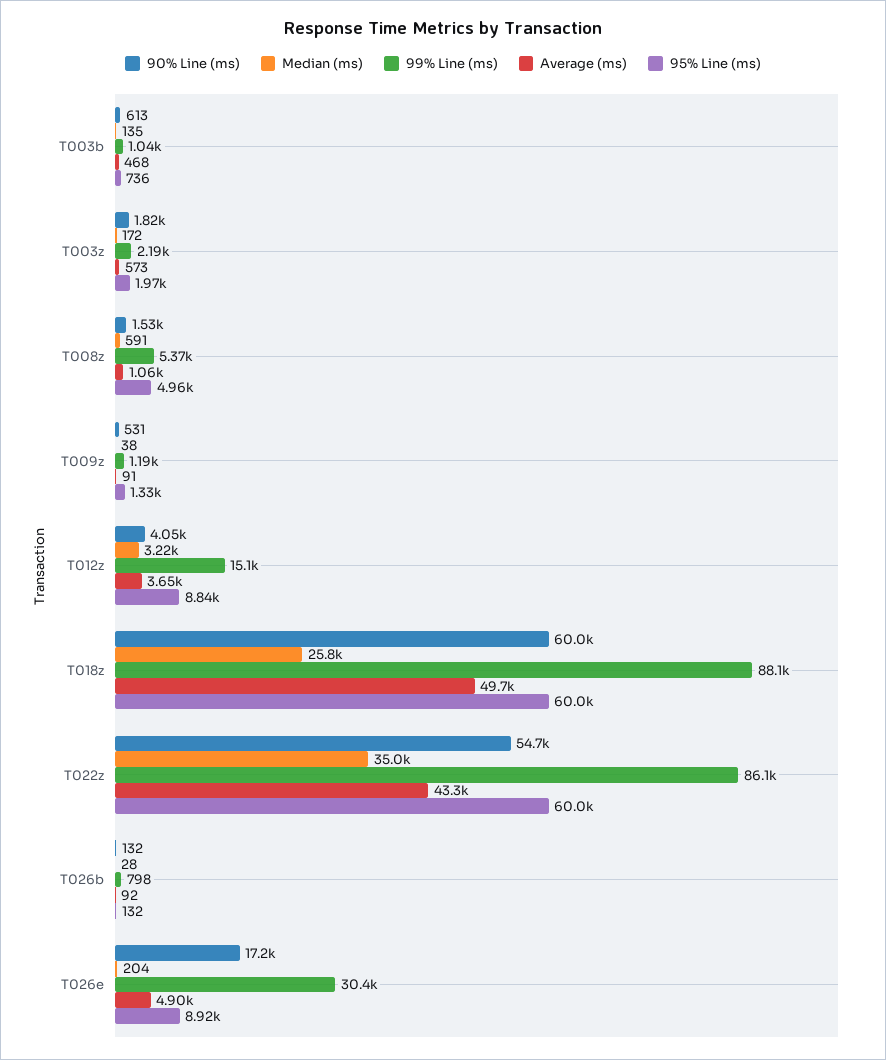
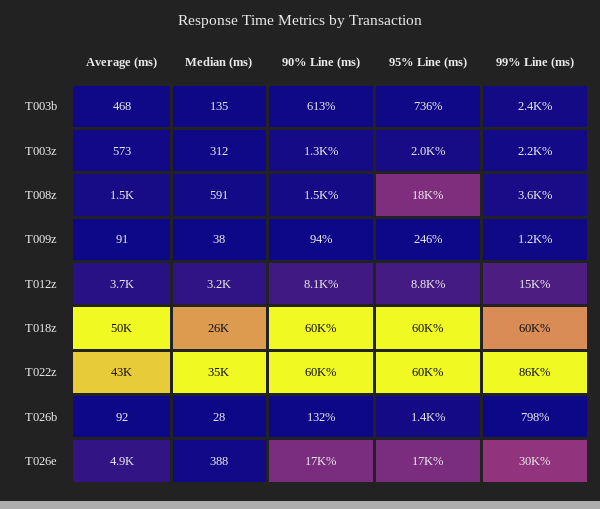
  {
    "90% Line (ms)": {
      "T003b": 613,
-     "T003z": 1820,
+     "T003z": 1300,
      "T008z": 1530,
-     "T009z": 531,
+     "T009z": 94,
-     "T012z": 4050,
+     "T012z": 8100,
      "T018z": 60000,
-     "T022z": 54700,
+     "T022z": 60000,
      "T026b": 132,
      "T026e": 17200
    },
    "Median (ms)": {
      "T003b": 135,
-     "T003z": 172,
+     "T003z": 312,
      "T008z": 591,
      "T009z": 38,
      "T012z": 3220,
      "T018z": 25800,
      "T022z": 35000,
      "T026b": 28,
-     "T026e": 204
+     "T026e": 388
    },
    "99% Line (ms)": {
-     "T003b": 1040,
+     "T003b": 2400,
      "T003z": 2190,
-     "T008z": 5370,
+     "T008z": 3600,
      "T009z": 1190,
      "T012z": 15100,
-     "T018z": 88100,
+     "T018z": 60000,
      "T022z": 86100,
      "T026b": 798,
      "T026e": 30400
    },
    "Average (ms)": {
      "T003b": 468,
      "T003z": 573,
-     "T008z": 1060,
+     "T008z": 1500,
      "T009z": 91,
      "T012z": 3650,
      "T018z": 49700,
      "T022z": 43300,
      "T026b": 92,
      "T026e": 4900
    },
    "95% Line (ms)": {
      "T003b": 736,
      "T003z": 1970,
-     "T008z": 4960,
+     "T008z": 18000,
-     "T009z": 1330,
+     "T009z": 246,
      "T012z": 8840,
      "T018z": 60000,
      "T022z": 60000,
-     "T026b": 132,
+     "T026b": 1400,
-     "T026e": 8920
+     "T026e": 17000
    }
  }

